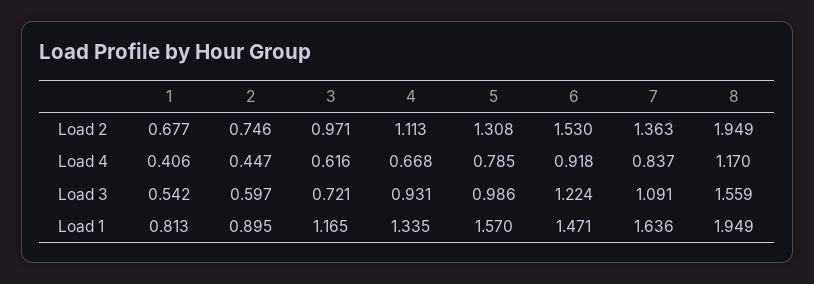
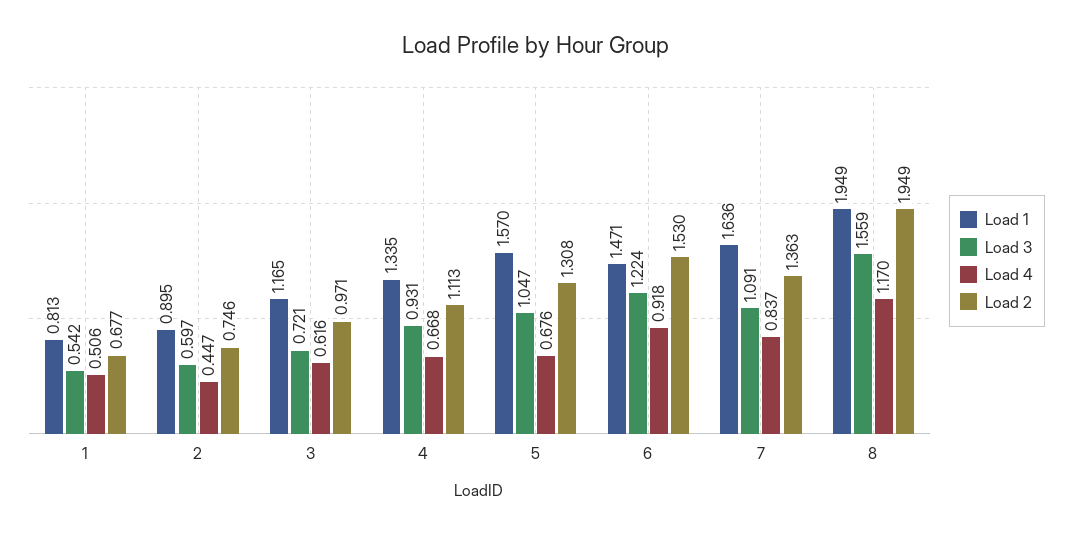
  {
    "Load 2": {
      "1": 0.677,
      "2": 0.746,
      "3": 0.971,
      "4": 1.113,
      "5": 1.308,
      "6": 1.53,
      "7": 1.363,
      "8": 1.949
    },
    "Load 4": {
-     "1": 0.406,
+     "1": 0.506,
      "2": 0.447,
      "3": 0.616,
      "4": 0.668,
-     "5": 0.785,
+     "5": 0.676,
      "6": 0.918,
      "7": 0.837,
      "8": 1.17
    },
    "Load 3": {
      "1": 0.542,
      "2": 0.597,
      "3": 0.721,
      "4": 0.931,
-     "5": 0.986,
+     "5": 1.047,
      "6": 1.224,
      "7": 1.091,
      "8": 1.559
    },
    "Load 1": {
      "1": 0.813,
      "2": 0.895,
      "3": 1.165,
      "4": 1.335,
      "5": 1.57,
      "6": 1.471,
      "7": 1.636,
      "8": 1.949
    }
  }

